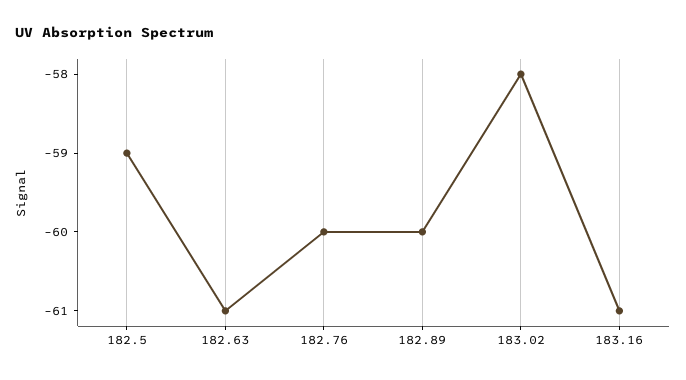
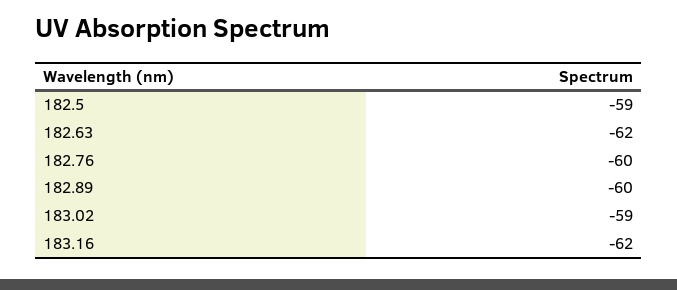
  {
    "182.5": -59,
-   "182.63": -61,
+   "182.63": -62,
    "182.76": -60,
    "182.89": -60,
-   "183.02": -58,
+   "183.02": -59,
-   "183.16": -61
+   "183.16": -62
  }

